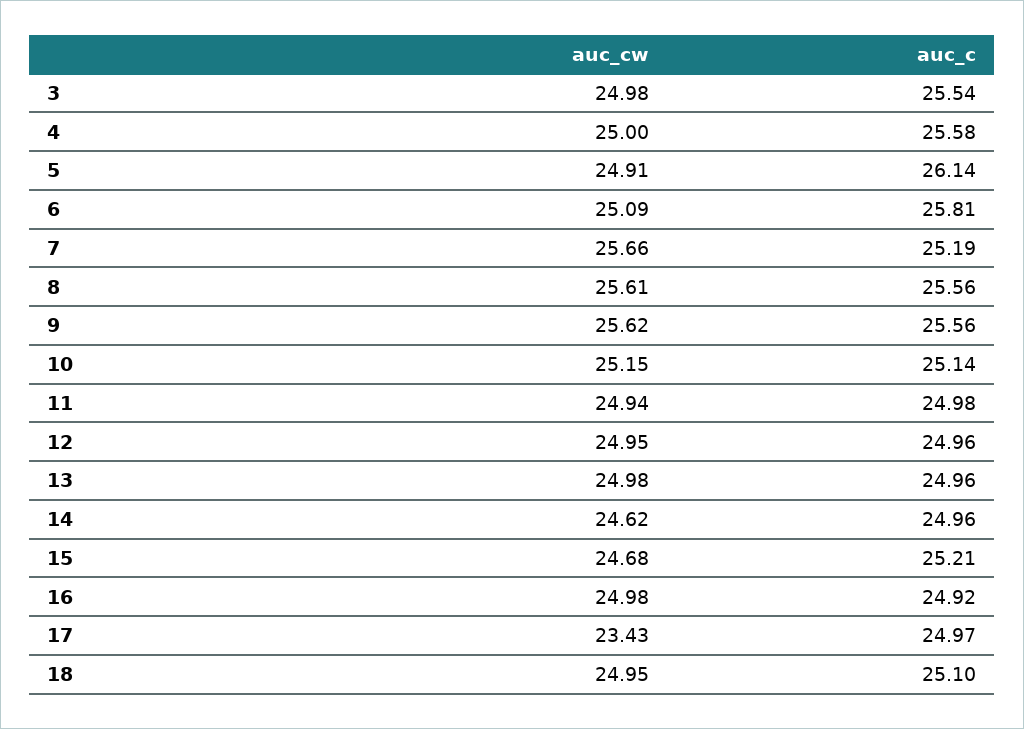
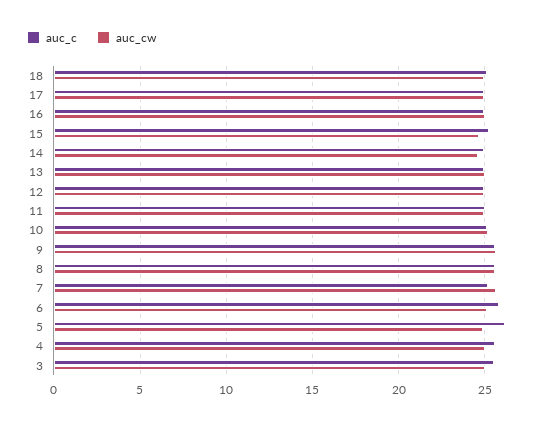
  {
    "auc_cw": {
      "3": 24.98,
      "4": 25,
      "5": 24.91,
      "6": 25.09,
      "7": 25.66,
      "8": 25.61,
      "9": 25.62,
      "10": 25.15,
      "11": 24.94,
      "12": 24.95,
      "13": 24.98,
      "14": 24.62,
      "15": 24.68,
      "16": 24.98,
-     "17": 23.43,
+     "17": 25,
      "18": 24.95
    },
    "auc_c": {
      "3": 25.54,
      "4": 25.58,
      "5": 26.14,
      "6": 25.81,
      "7": 25.19,
      "8": 25.56,
      "9": 25.56,
      "10": 25.14,
      "11": 24.98,
      "12": 24.96,
      "13": 24.96,
      "14": 24.96,
      "15": 25.21,
      "16": 24.92,
      "17": 24.97,
      "18": 25.1
    }
  }

